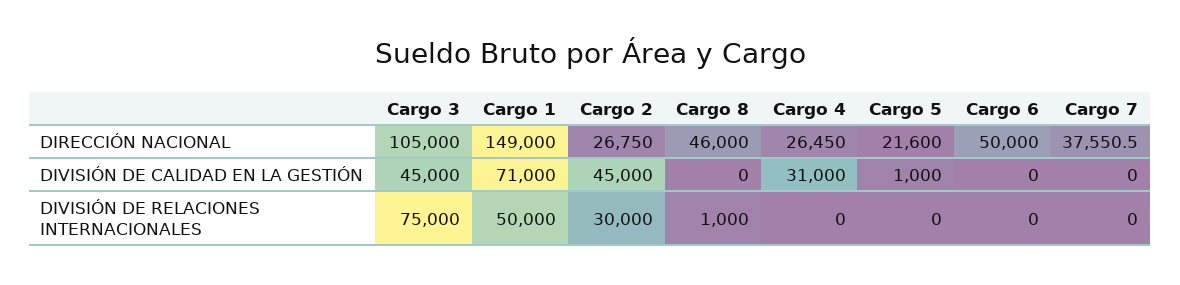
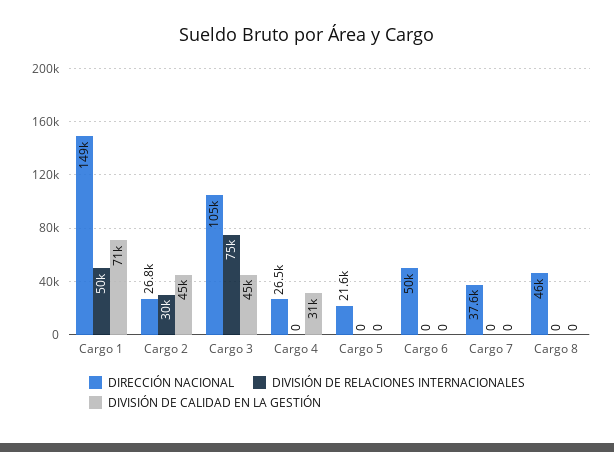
  {
    "DIRECCIÓN NACIONAL": {
      "Cargo 3": 105000,
      "Cargo 1": 149000,
      "Cargo 2": 26750,
      "Cargo 8": 46000,
      "Cargo 4": 26450,
      "Cargo 5": 21600,
      "Cargo 6": 50000,
      "Cargo 7": 37550.5
    },
    "DIVISIÓN DE CALIDAD EN LA GESTIÓN": {
      "Cargo 3": 45000,
      "Cargo 1": 71000,
      "Cargo 2": 45000,
      "Cargo 8": 0,
      "Cargo 4": 31000,
-     "Cargo 5": 1000,
+     "Cargo 5": 0,
      "Cargo 6": 0,
      "Cargo 7": 0
    },
    "DIVISIÓN DE RELACIONES INTERNACIONALES": {
      "Cargo 3": 75000,
      "Cargo 1": 50000,
      "Cargo 2": 30000,
-     "Cargo 8": 1000,
+     "Cargo 8": 0,
      "Cargo 4": 0,
      "Cargo 5": 0,
      "Cargo 6": 0,
      "Cargo 7": 0
    }
  }

